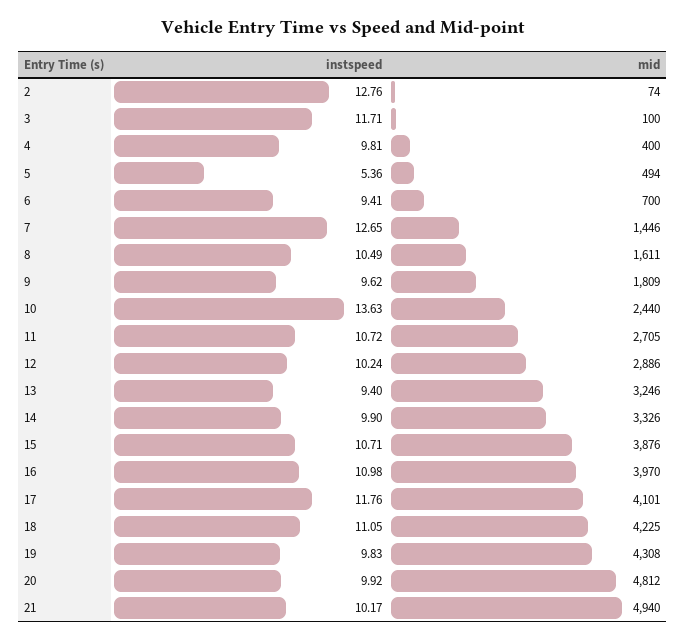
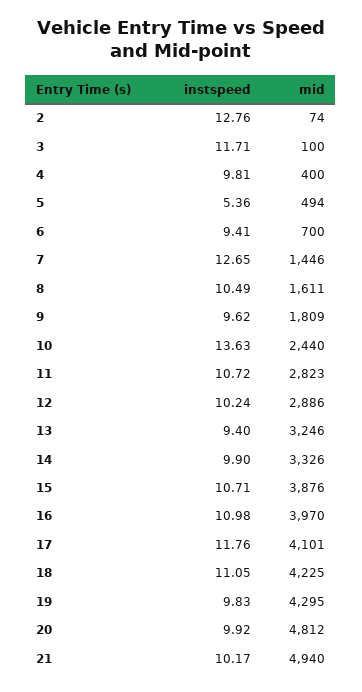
  {
    "instspeed": {
      "2": 12.76,
      "3": 11.71,
      "4": 9.81,
      "5": 5.36,
      "6": 9.41,
      "7": 12.65,
      "8": 10.49,
      "9": 9.62,
      "10": 13.63,
      "11": 10.72,
      "12": 10.24,
      "13": 9.4,
      "14": 9.9,
      "15": 10.71,
      "16": 10.98,
      "17": 11.76,
      "18": 11.05,
      "19": 9.83,
      "20": 9.92,
      "21": 10.17
    },
    "mid": {
      "2": 74,
      "3": 100,
      "4": 400,
      "5": 494,
      "6": 700,
      "7": 1446,
      "8": 1611,
      "9": 1809,
      "10": 2440,
-     "11": 2705,
+     "11": 2823,
      "12": 2886,
      "13": 3246,
      "14": 3326,
      "15": 3876,
      "16": 3970,
      "17": 4101,
      "18": 4225,
-     "19": 4308,
+     "19": 4295,
      "20": 4812,
      "21": 4940
    }
  }

